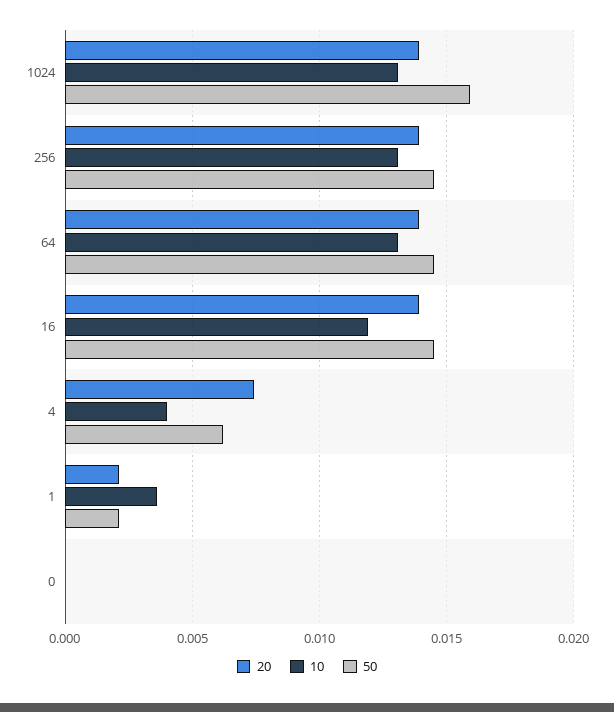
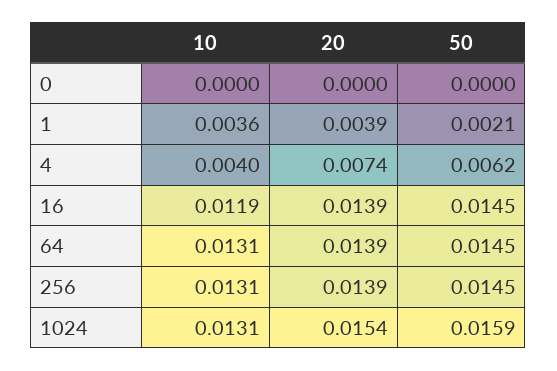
  {
    "20": {
-     "1024": 0.014,
+     "1024": 0.0154,
      "256": 0.0139,
      "64": 0.0139,
      "16": 0.0139,
      "4": 0.0074,
-     "1": 0.002,
+     "1": 0.0039,
      "0": 0
    },
    "10": {
      "1024": 0.0131,
      "256": 0.0131,
      "64": 0.0131,
      "16": 0.0119,
      "4": 0.004,
      "1": 0.0036,
      "0": 0
    },
    "50": {
      "1024": 0.0159,
      "256": 0.0145,
      "64": 0.0145,
      "16": 0.0145,
      "4": 0.0062,
      "1": 0.0021,
      "0": 0
    }
  }

